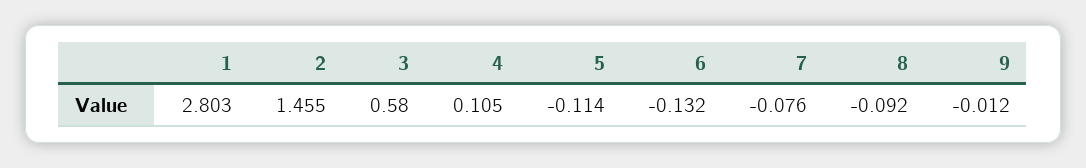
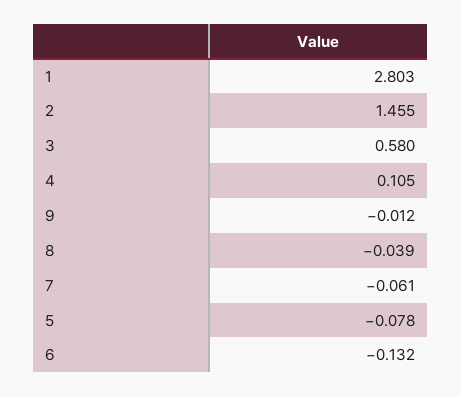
  {
    "1": 2.803,
    "2": 1.455,
    "3": 0.58,
    "4": 0.105,
-   "5": -0.114,
+   "5": -0.078,
    "6": -0.132,
-   "7": -0.076,
+   "7": -0.061,
-   "8": -0.092,
+   "8": -0.039,
    "9": -0.012
  }

